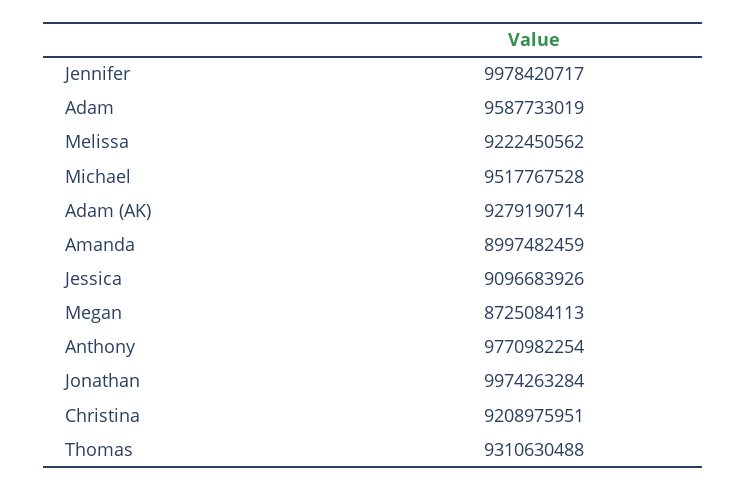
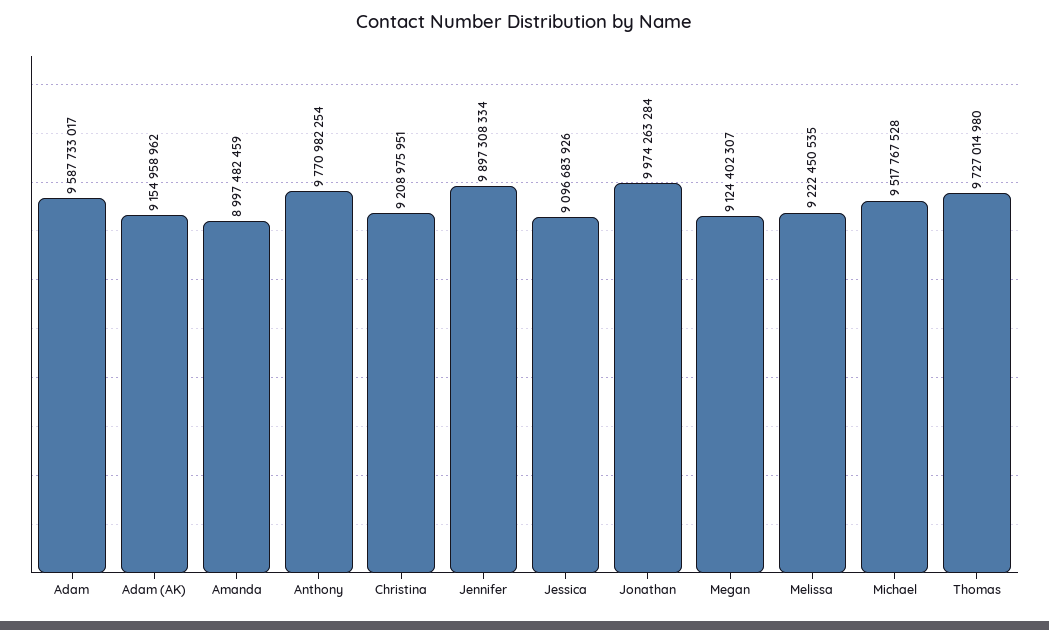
  {
-   "Jennifer": 9978420717,
+   "Jennifer": 9897308334,
-   "Adam": 9587733019,
+   "Adam": 9587733017,
-   "Melissa": 9222450562,
+   "Melissa": 9222450535,
    "Michael": 9517767528,
-   "Adam (AK)": 9279190714,
+   "Adam (AK)": 9154958962,
    "Amanda": 8997482459,
    "Jessica": 9096683926,
-   "Megan": 8725084113,
+   "Megan": 9124402307,
    "Anthony": 9770982254,
    "Jonathan": 9974263284,
    "Christina": 9208975951,
-   "Thomas": 9310630488
+   "Thomas": 9727014980
  }

